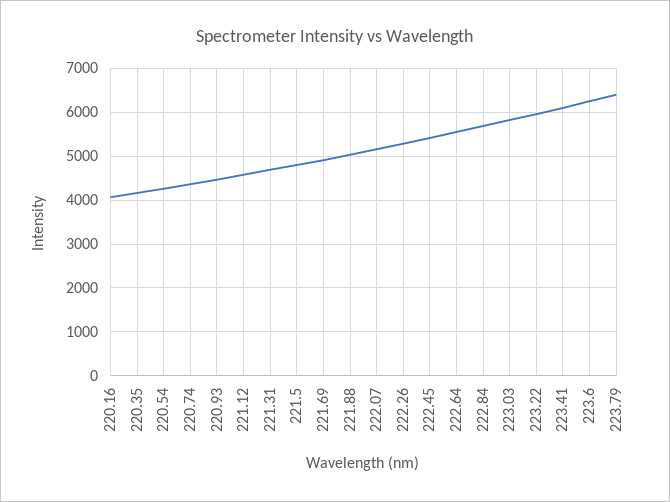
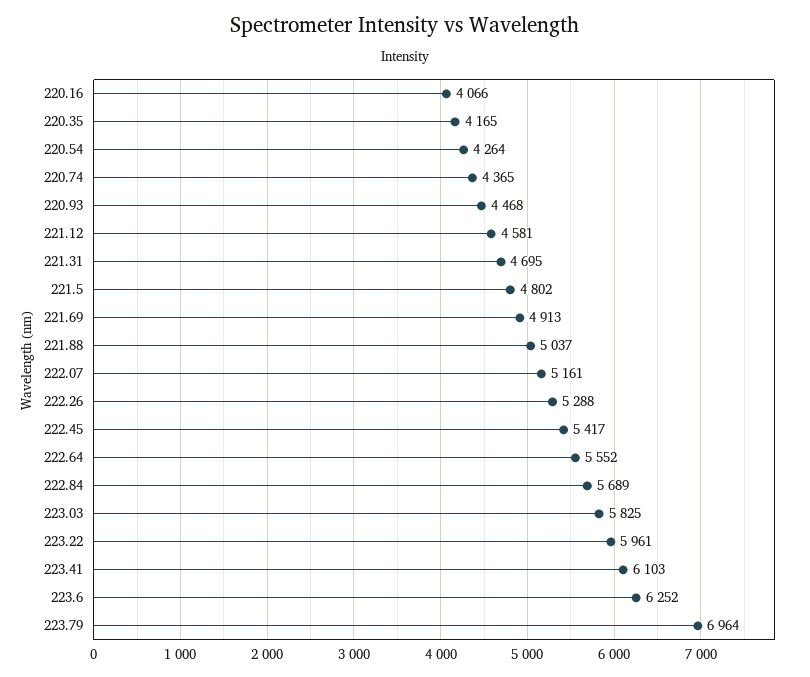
  {
    "220.16": 4066,
    "220.35": 4165,
    "220.54": 4264,
    "220.74": 4365,
    "220.93": 4468,
    "221.12": 4581,
    "221.31": 4695,
    "221.5": 4802,
    "221.69": 4913,
    "221.88": 5037,
    "222.07": 5161,
    "222.26": 5288,
    "222.45": 5417,
    "222.64": 5552,
    "222.84": 5689,
    "223.03": 5825,
    "223.22": 5961,
    "223.41": 6103,
    "223.6": 6252,
-   "223.79": 6400
+   "223.79": 6964
  }

